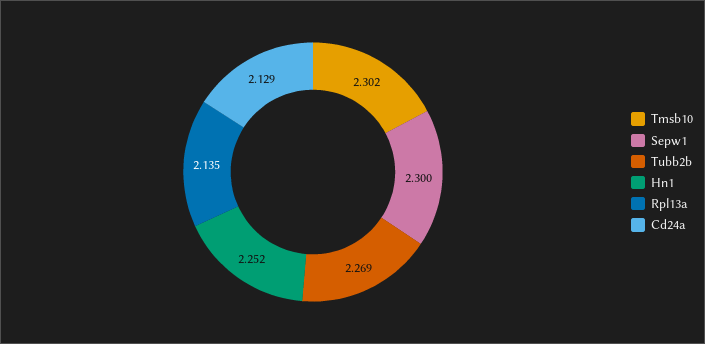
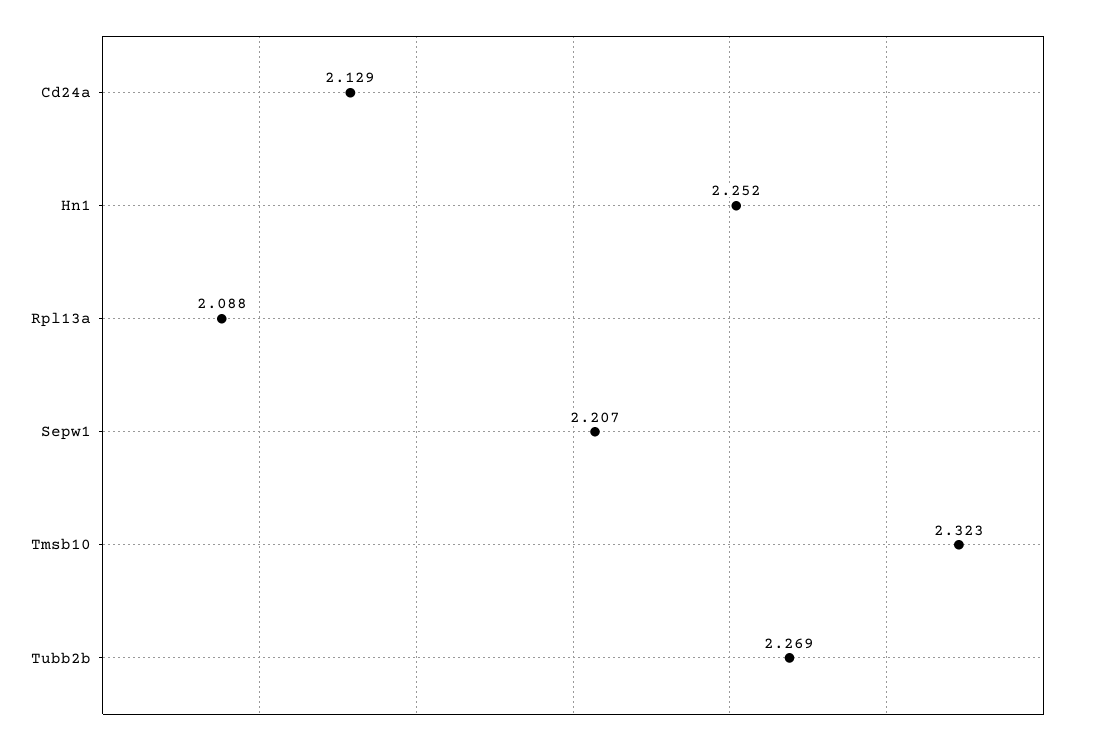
  {
-   "Tmsb10": 2.302,
+   "Tmsb10": 2.323,
-   "Sepw1": 2.3,
+   "Sepw1": 2.207,
    "Tubb2b": 2.269,
    "Hn1": 2.252,
-   "Rpl13a": 2.135,
+   "Rpl13a": 2.088,
    "Cd24a": 2.129
  }

